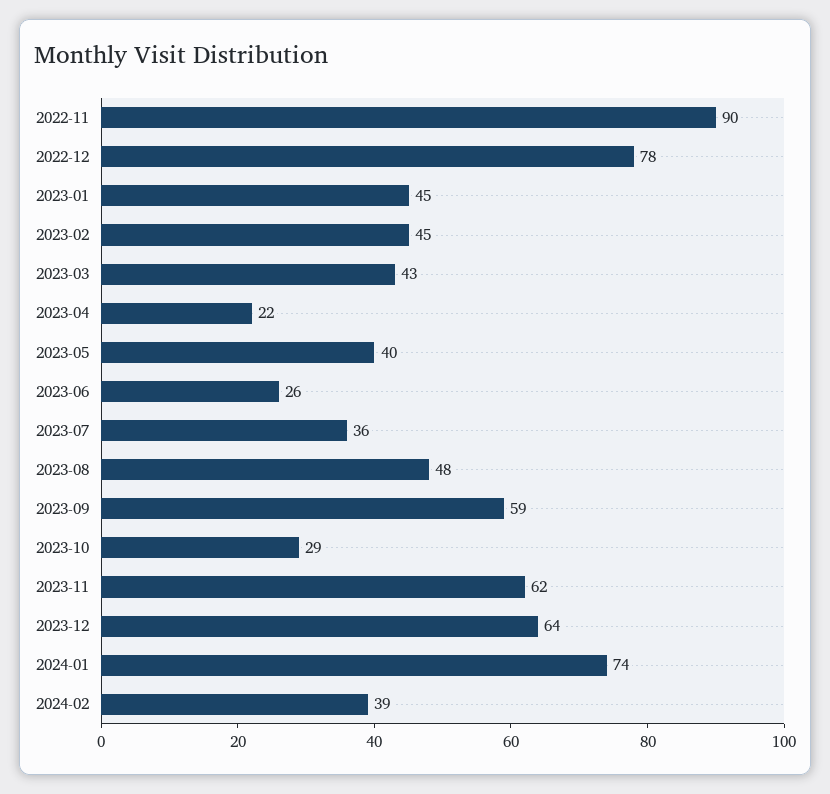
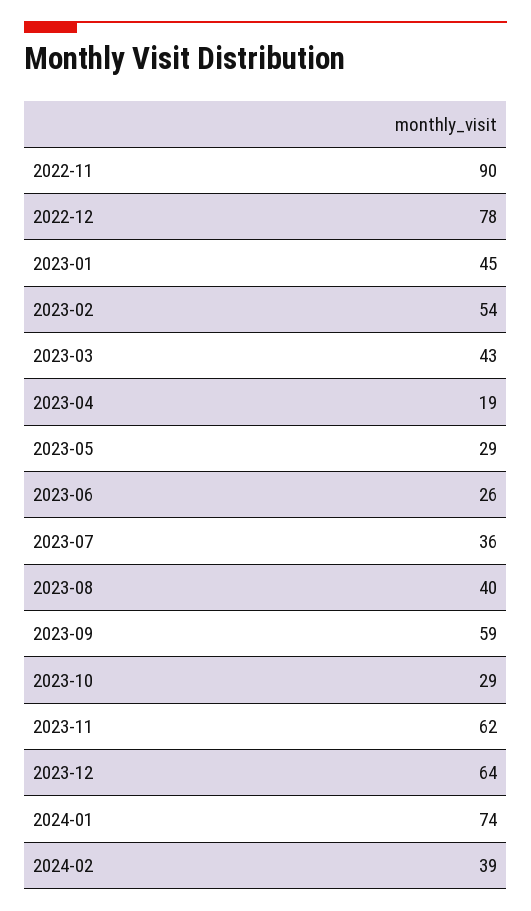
  {
    "2022-11": 90,
    "2022-12": 78,
    "2023-01": 45,
-   "2023-02": 45,
+   "2023-02": 54,
    "2023-03": 43,
-   "2023-04": 22,
+   "2023-04": 19,
-   "2023-05": 40,
+   "2023-05": 29,
    "2023-06": 26,
    "2023-07": 36,
-   "2023-08": 48,
+   "2023-08": 40,
    "2023-09": 59,
    "2023-10": 29,
    "2023-11": 62,
    "2023-12": 64,
    "2024-01": 74,
    "2024-02": 39
  }

